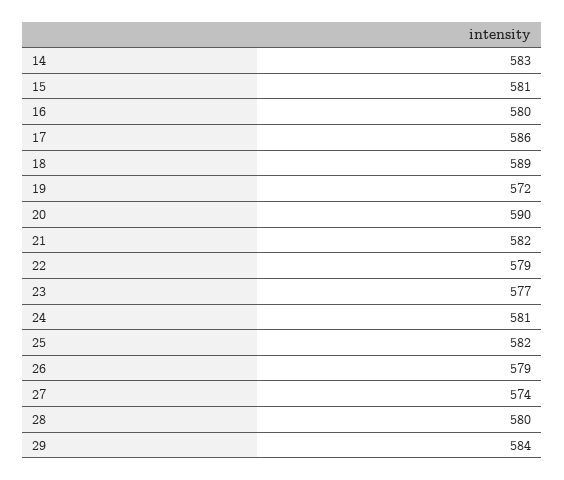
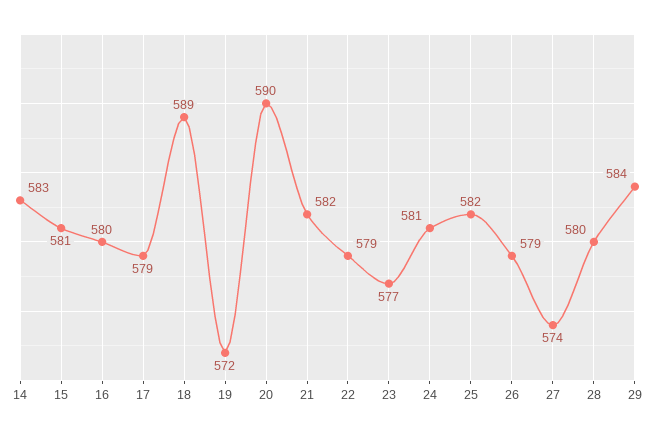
  {
    "14": 583,
    "15": 581,
    "16": 580,
-   "17": 586,
+   "17": 579,
    "18": 589,
    "19": 572,
    "20": 590,
    "21": 582,
    "22": 579,
    "23": 577,
    "24": 581,
    "25": 582,
    "26": 579,
    "27": 574,
    "28": 580,
    "29": 584
  }

